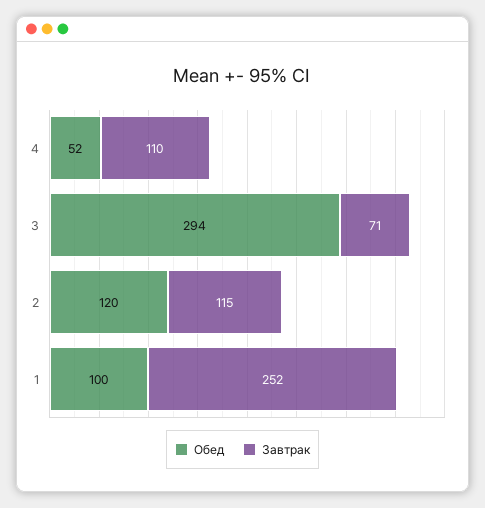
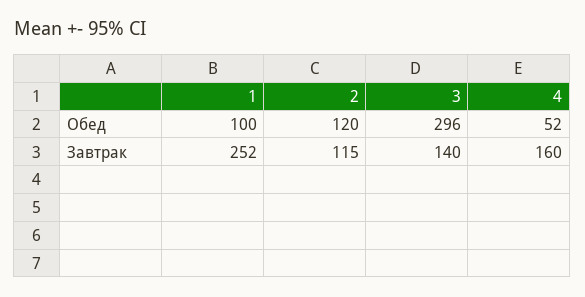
  {
    "Обед": {
      "4": 52,
-     "3": 294,
+     "3": 296,
      "2": 120,
      "1": 100
    },
    "Завтрак": {
-     "4": 110,
+     "4": 160,
-     "3": 71,
+     "3": 140,
      "2": 115,
      "1": 252
    }
  }

